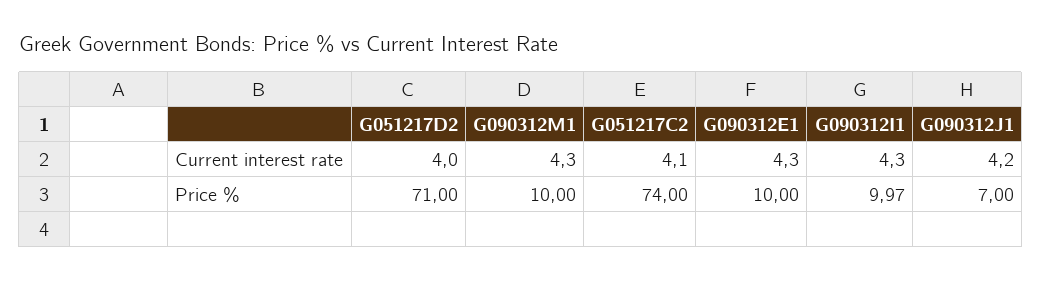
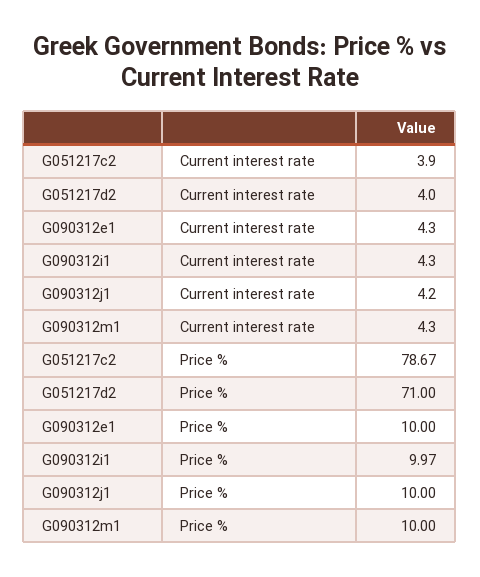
  {
    "G051217D2": {
      "Current interest rate": 4,
      "Price %": 71
    },
    "G090312M1": {
      "Current interest rate": 4.3,
      "Price %": 10
    },
    "G051217C2": {
-     "Current interest rate": 4.1,
+     "Current interest rate": 3.9,
-     "Price %": 74
+     "Price %": 78.67
    },
    "G090312E1": {
      "Current interest rate": 4.3,
      "Price %": 10
    },
    "G090312I1": {
      "Current interest rate": 4.3,
      "Price %": 9.97
    },
    "G090312J1": {
      "Current interest rate": 4.2,
-     "Price %": 7
+     "Price %": 10
    }
  }

